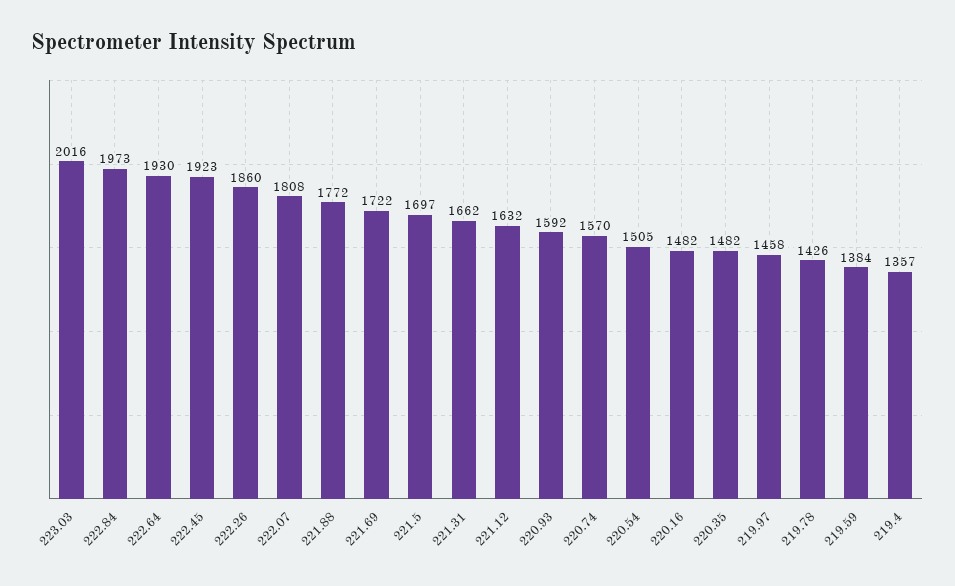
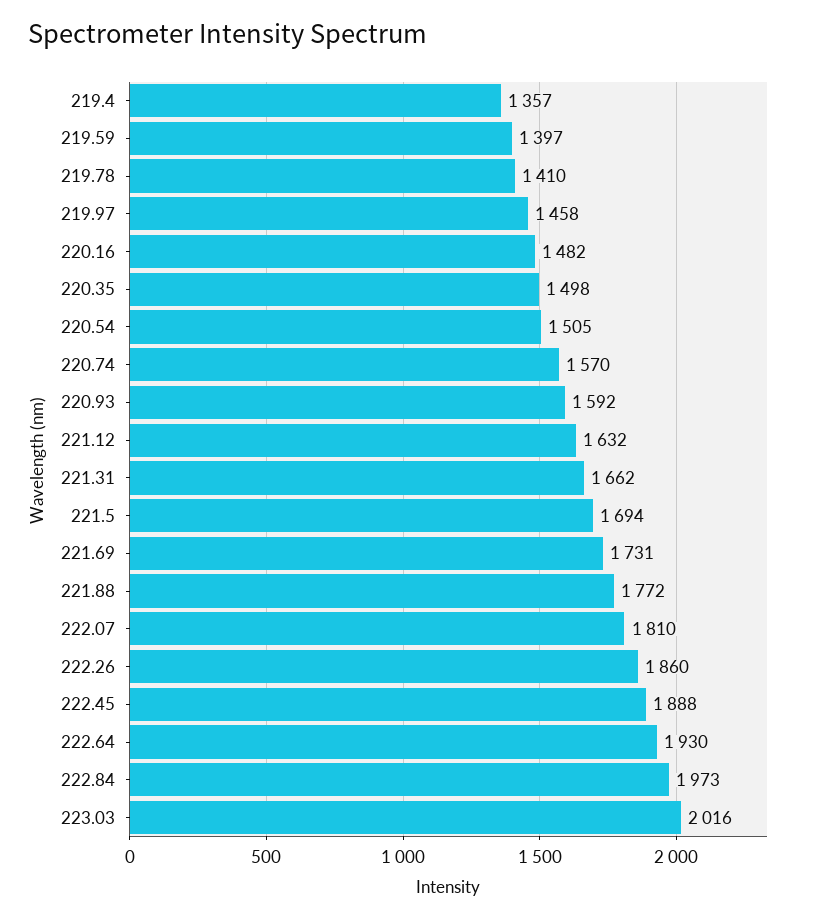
  {
    "223.03": 2016,
    "222.84": 1973,
    "222.64": 1930,
-   "222.45": 1923,
+   "222.45": 1888,
    "222.26": 1860,
-   "222.07": 1808,
+   "222.07": 1810,
    "221.88": 1772,
-   "221.69": 1722,
+   "221.69": 1731,
-   "221.5": 1697,
+   "221.5": 1694,
    "221.31": 1662,
    "221.12": 1632,
    "220.93": 1592,
    "220.74": 1570,
    "220.54": 1505,
    "220.16": 1482,
-   "220.35": 1482,
+   "220.35": 1498,
    "219.97": 1458,
-   "219.78": 1426,
+   "219.78": 1410,
-   "219.59": 1384,
+   "219.59": 1397,
    "219.4": 1357
  }

